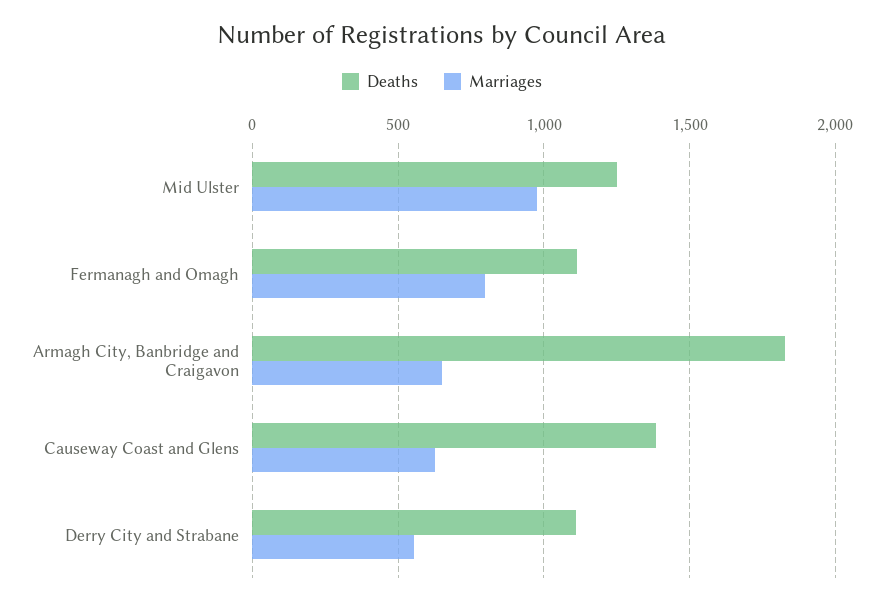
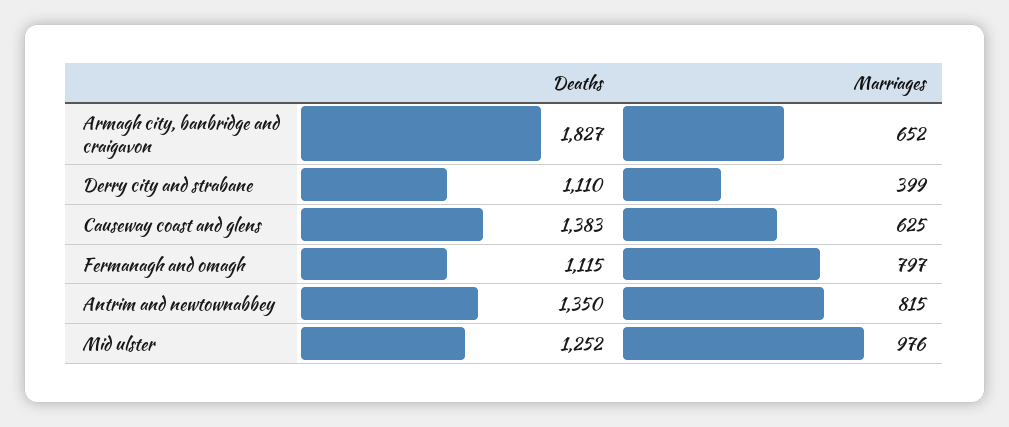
  {
    "Deaths": {
      "Mid Ulster": 1252,
      "Fermanagh and Omagh": 1115,
      "Armagh City, Banbridge and Craigavon": 1827,
      "Causeway Coast and Glens": 1383,
-     "Derry City and Strabane": 1110
+     "Derry City and Strabane": 1110,
+     "Antrim and newtownabbey": 1350
    },
    "Marriages": {
      "Mid Ulster": 976,
      "Fermanagh and Omagh": 797,
      "Armagh City, Banbridge and Craigavon": 652,
      "Causeway Coast and Glens": 625,
-     "Derry City and Strabane": 550
+     "Derry City and Strabane": 399,
+     "Antrim and newtownabbey": 815
    }
  }

